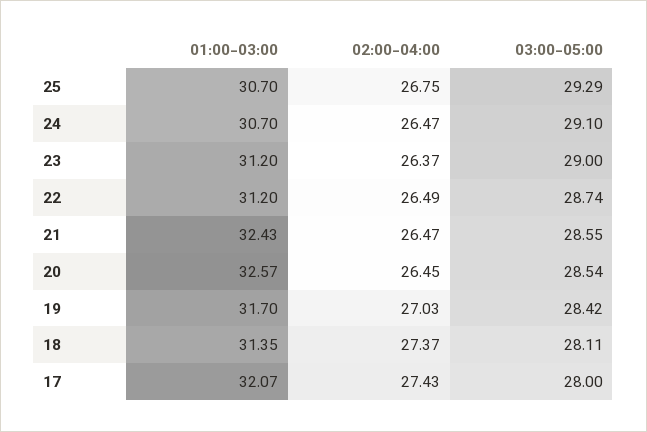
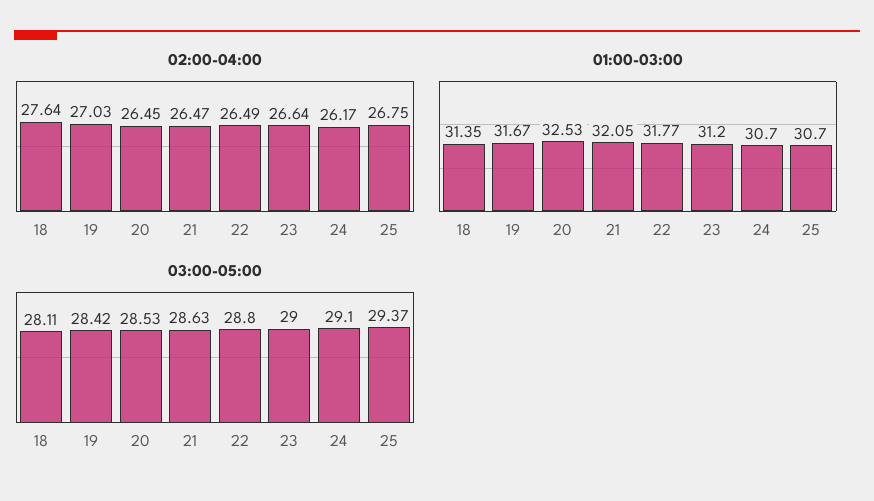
  {
    "01:00-03:00": {
      "25": 30.7,
      "24": 30.7,
      "23": 31.2,
-     "22": 31.2,
+     "22": 31.77,
-     "21": 32.43,
+     "21": 32.05,
-     "20": 32.57,
+     "20": 32.53,
-     "19": 31.7,
+     "19": 31.67,
-     "18": 31.35,
+     "18": 31.35
-     "17": 32.07
    },
    "02:00-04:00": {
      "25": 26.75,
-     "24": 26.47,
+     "24": 26.17,
-     "23": 26.37,
+     "23": 26.64,
      "22": 26.49,
      "21": 26.47,
      "20": 26.45,
      "19": 27.03,
-     "18": 27.37,
+     "18": 27.64
-     "17": 27.43
    },
    "03:00-05:00": {
-     "25": 29.29,
+     "25": 29.37,
      "24": 29.1,
      "23": 29,
-     "22": 28.74,
+     "22": 28.8,
-     "21": 28.55,
+     "21": 28.63,
-     "20": 28.54,
+     "20": 28.53,
      "19": 28.42,
-     "18": 28.11,
+     "18": 28.11
-     "17": 28
    }
  }

